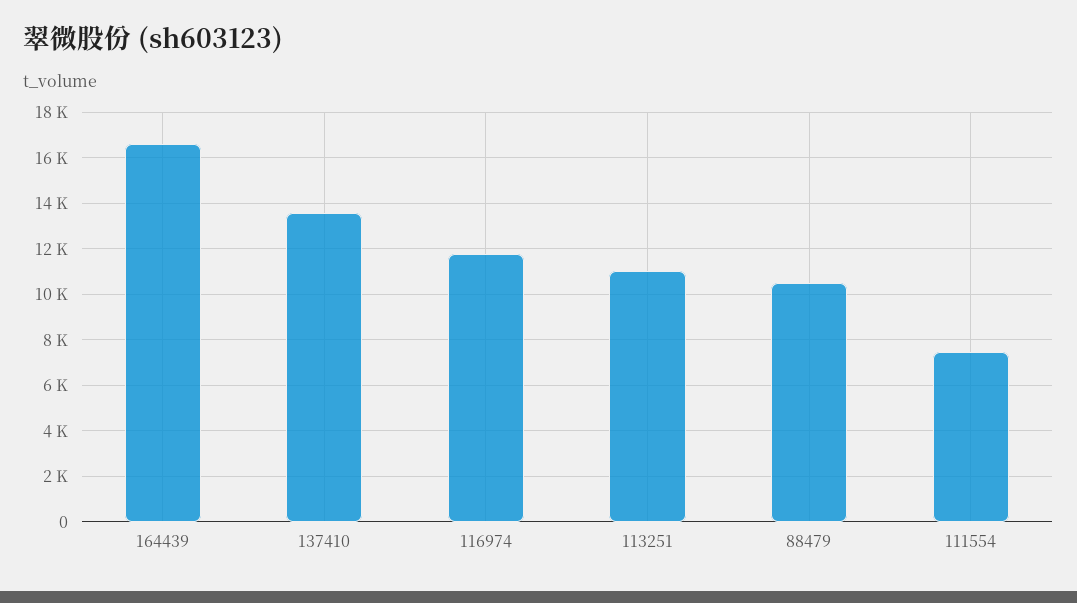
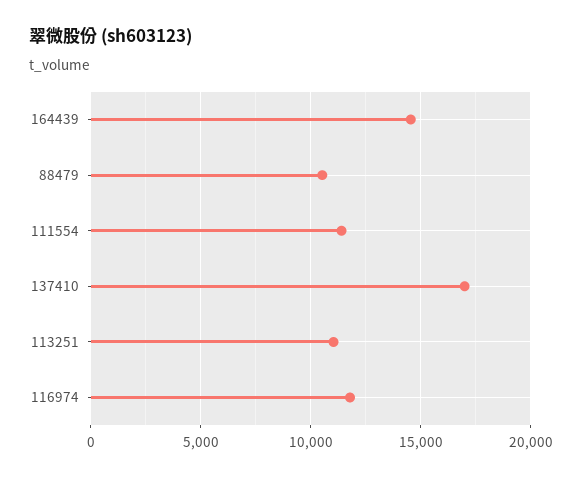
  {
-   "164439": 16500,
+   "164439": 14500,
-   "137410": 13500,
+   "137410": 17000,
    "116974": 12000,
    "113251": 11000,
    "88479": 10500,
-   "111554": 7500
+   "111554": 11500
  }

